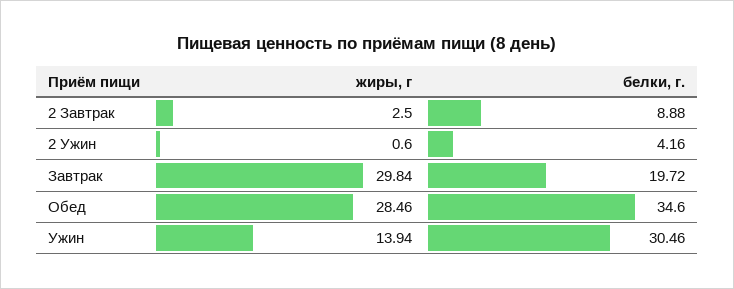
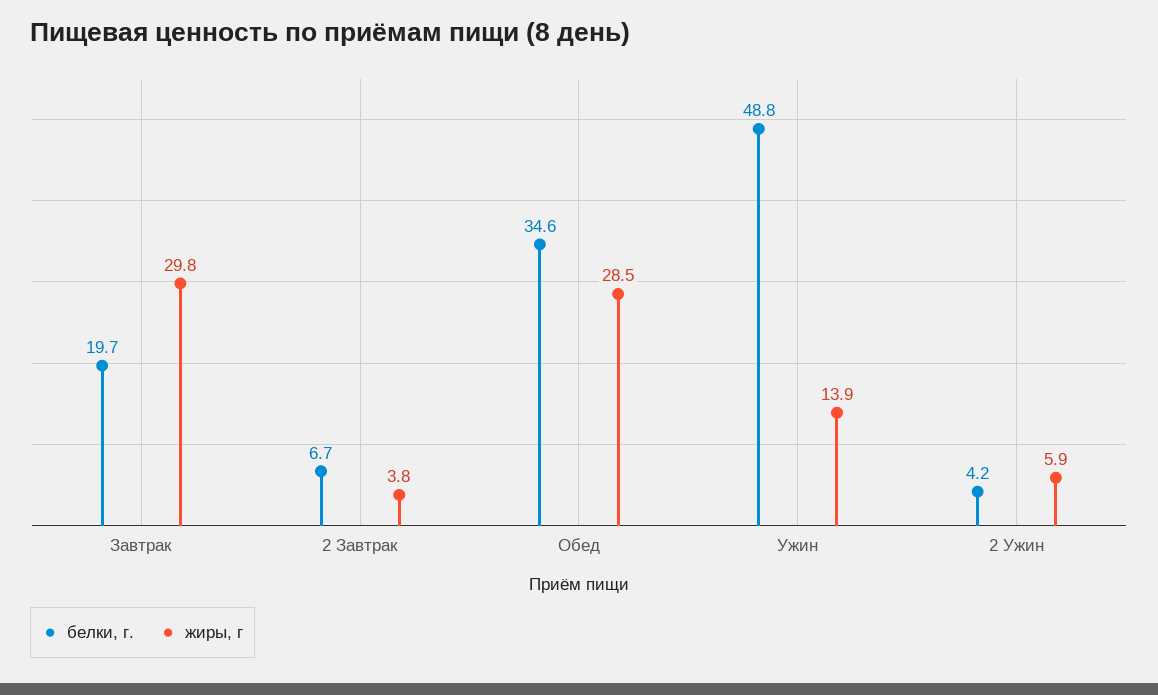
  {
    "жиры, г": {
-     "2 Завтрак": 2.5,
+     "2 Завтрак": 3.8,
-     "2 Ужин": 0.6,
+     "2 Ужин": 5.9,
      "Завтрак": 29.84,
      "Обед": 28.46,
      "Ужин": 13.94
    },
    "белки, г.": {
-     "2 Завтрак": 8.88,
+     "2 Завтрак": 6.7,
      "2 Ужин": 4.16,
      "Завтрак": 19.72,
      "Обед": 34.6,
-     "Ужин": 30.46
+     "Ужин": 48.8
    }
  }

